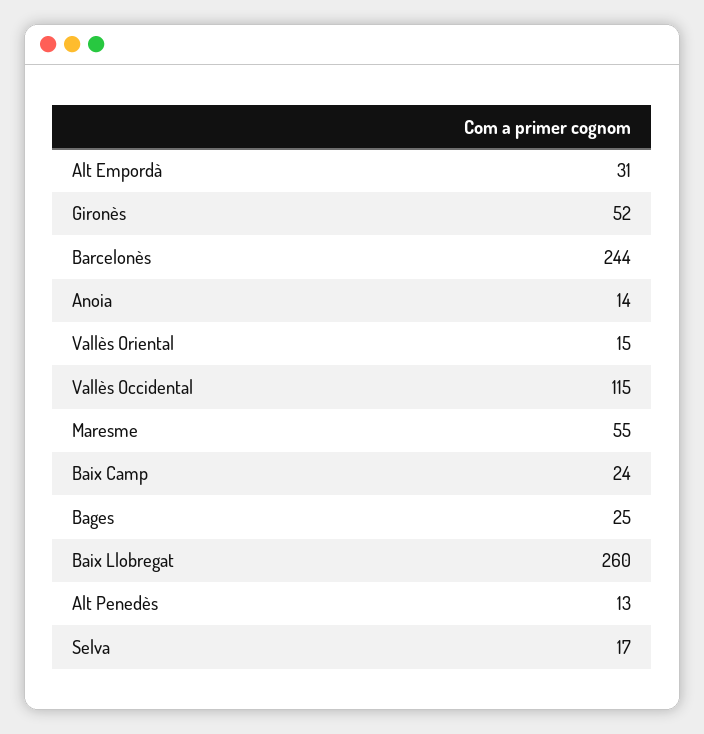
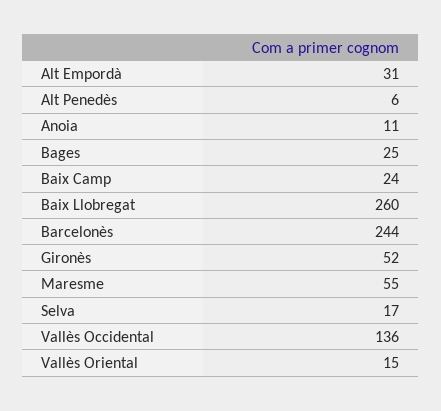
  {
    "Alt Empordà": 31,
    "Gironès": 52,
    "Barcelonès": 244,
-   "Anoia": 14,
+   "Anoia": 11,
    "Vallès Oriental": 15,
-   "Vallès Occidental": 115,
+   "Vallès Occidental": 136,
    "Maresme": 55,
    "Baix Camp": 24,
    "Bages": 25,
    "Baix Llobregat": 260,
-   "Alt Penedès": 13,
+   "Alt Penedès": 6,
    "Selva": 17
  }

